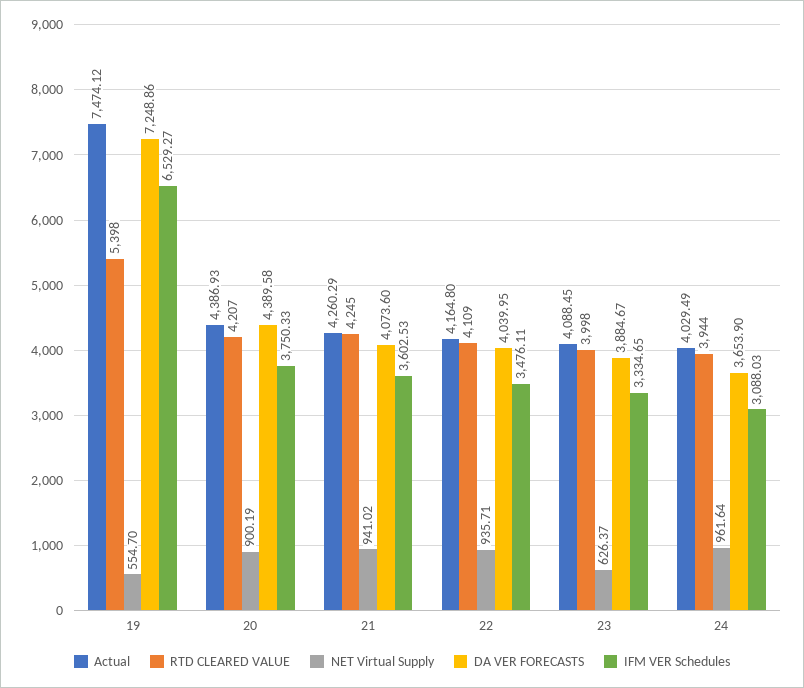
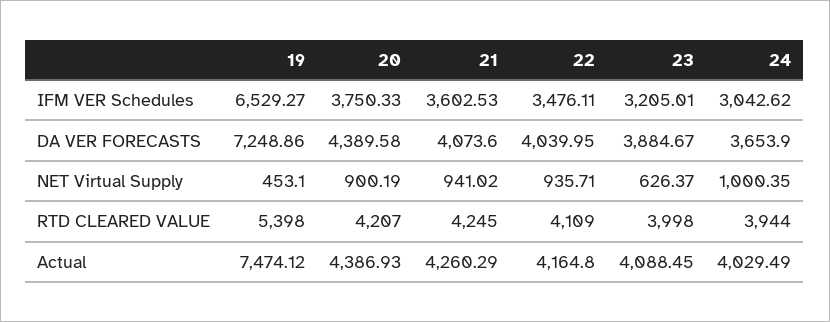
  {
    "Actual": {
      "19": 7474.12,
      "20": 4386.93,
      "21": 4260.29,
      "22": 4164.8,
      "23": 4088.45,
      "24": 4029.49
    },
    "RTD CLEARED VALUE": {
      "19": 5398,
      "20": 4207,
      "21": 4245,
      "22": 4109,
      "23": 3998,
      "24": 3944
    },
    "NET Virtual Supply": {
-     "19": 554.7,
+     "19": 453.1,
      "20": 900.19,
      "21": 941.02,
      "22": 935.71,
      "23": 626.37,
-     "24": 961.64
+     "24": 1000.35
    },
    "DA VER FORECASTS": {
      "19": 7248.86,
      "20": 4389.58,
      "21": 4073.6,
      "22": 4039.95,
      "23": 3884.67,
      "24": 3653.9
    },
    "IFM VER Schedules": {
      "19": 6529.27,
      "20": 3750.33,
      "21": 3602.53,
      "22": 3476.11,
-     "23": 3334.65,
+     "23": 3205.01,
-     "24": 3088.03
+     "24": 3042.62
    }
  }

